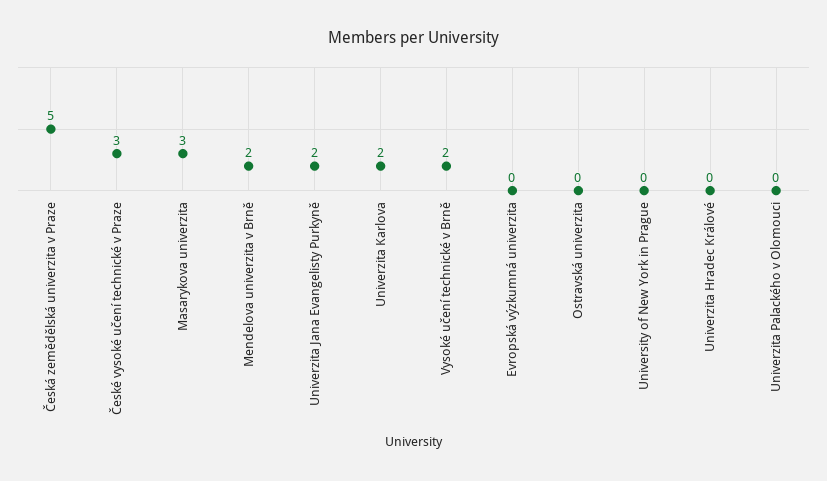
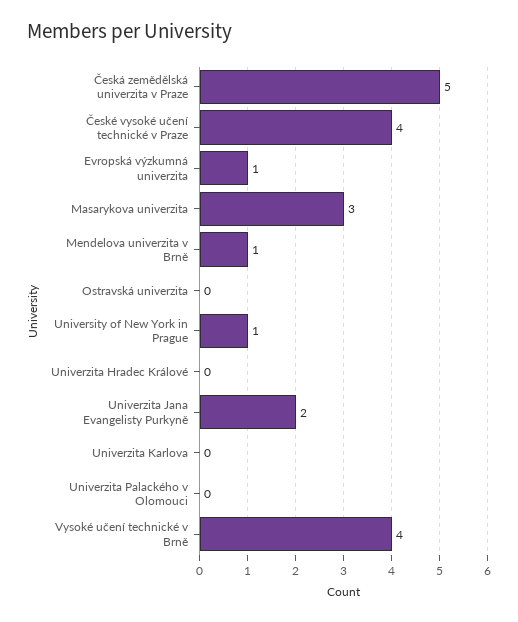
  {
    "Česká zemědělská univerzita v Praze": 5,
-   "České vysoké učení technické v Praze": 3,
+   "České vysoké učení technické v Praze": 4,
    "Masarykova univerzita": 3,
-   "Mendelova univerzita v Brně": 2,
+   "Mendelova univerzita v Brně": 1,
    "Univerzita Jana Evangelisty Purkyně": 2,
-   "Univerzita Karlova": 2,
+   "Univerzita Karlova": 0,
-   "Vysoké učení technické v Brně": 2,
+   "Vysoké učení technické v Brně": 4,
-   "Evropská výzkumná univerzita": 0,
+   "Evropská výzkumná univerzita": 1,
    "Ostravská univerzita": 0,
-   "University of New York in Prague": 0,
+   "University of New York in Prague": 1,
    "Univerzita Hradec Králové": 0,
    "Univerzita Palackého v Olomouci": 0
  }

